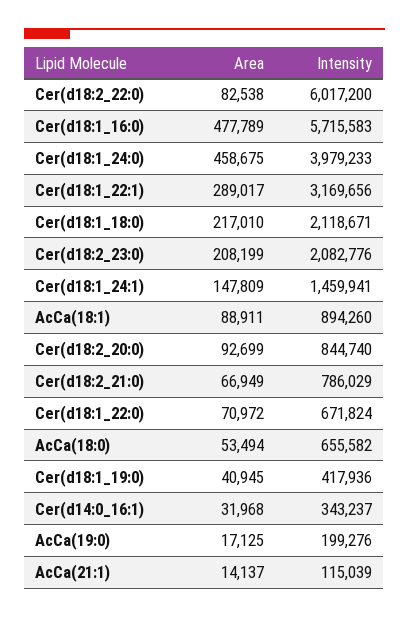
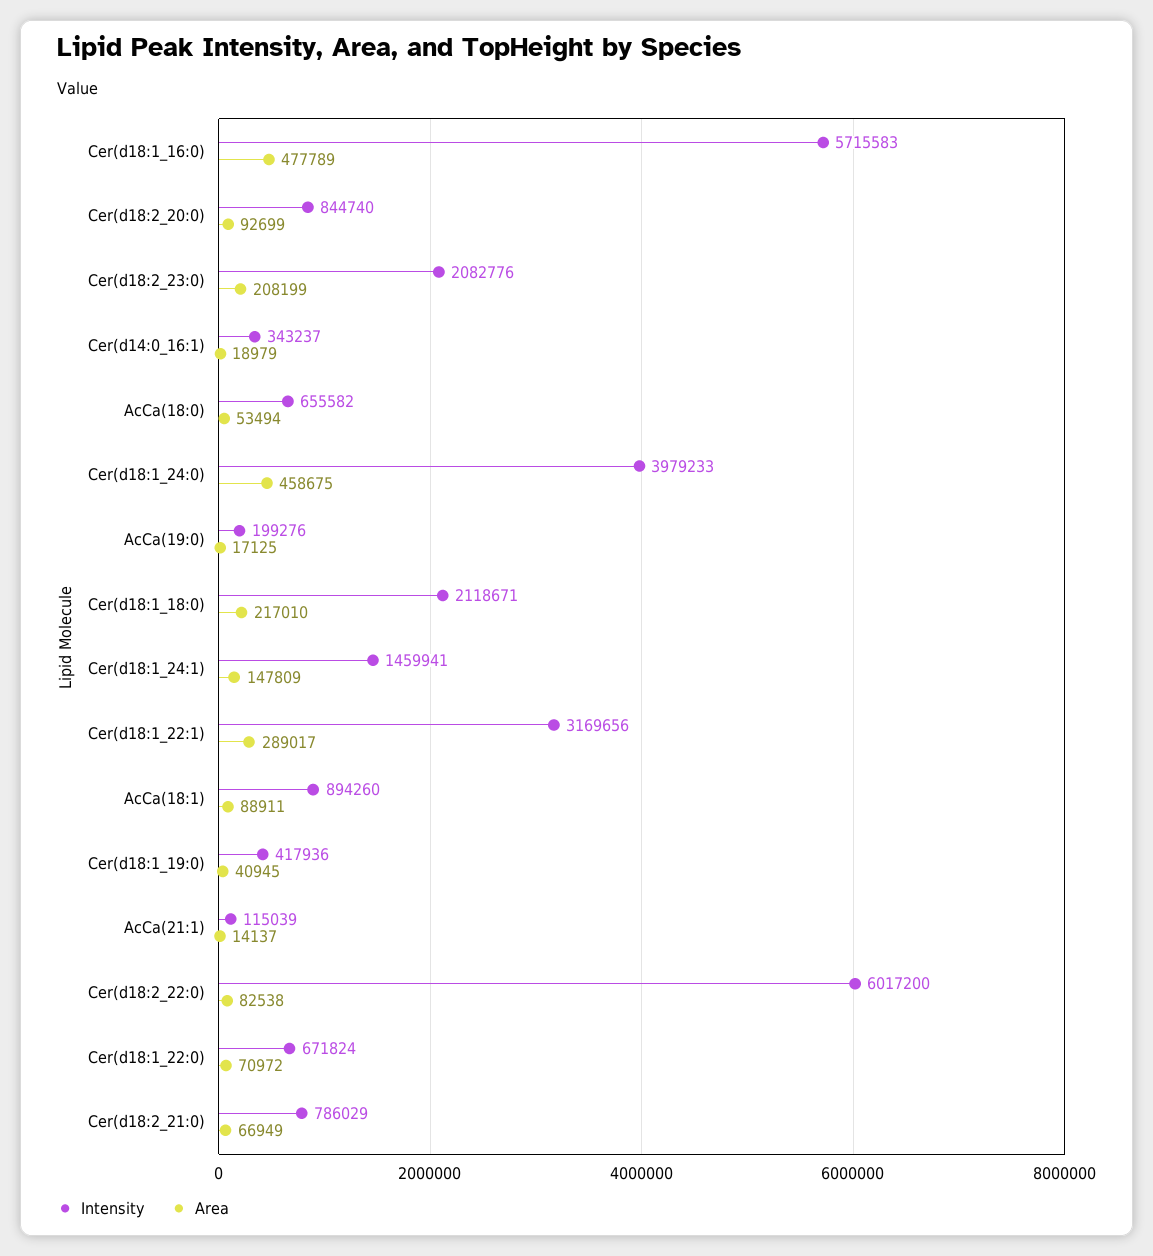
  {
    "Area": {
      "Cer(d18:2_22:0)": 82538,
      "Cer(d18:1_16:0)": 477789,
      "Cer(d18:1_24:0)": 458675,
      "Cer(d18:1_22:1)": 289017,
      "Cer(d18:1_18:0)": 217010,
      "Cer(d18:2_23:0)": 208199,
      "Cer(d18:1_24:1)": 147809,
      "AcCa(18:1)": 88911,
      "Cer(d18:2_20:0)": 92699,
      "Cer(d18:2_21:0)": 66949,
      "Cer(d18:1_22:0)": 70972,
      "AcCa(18:0)": 53494,
      "Cer(d18:1_19:0)": 40945,
-     "Cer(d14:0_16:1)": 31968,
+     "Cer(d14:0_16:1)": 18979,
      "AcCa(19:0)": 17125,
      "AcCa(21:1)": 14137
    },
    "Intensity": {
      "Cer(d18:2_22:0)": 6017200,
      "Cer(d18:1_16:0)": 5715583,
      "Cer(d18:1_24:0)": 3979233,
      "Cer(d18:1_22:1)": 3169656,
      "Cer(d18:1_18:0)": 2118671,
      "Cer(d18:2_23:0)": 2082776,
      "Cer(d18:1_24:1)": 1459941,
      "AcCa(18:1)": 894260,
      "Cer(d18:2_20:0)": 844740,
      "Cer(d18:2_21:0)": 786029,
      "Cer(d18:1_22:0)": 671824,
      "AcCa(18:0)": 655582,
      "Cer(d18:1_19:0)": 417936,
      "Cer(d14:0_16:1)": 343237,
      "AcCa(19:0)": 199276,
      "AcCa(21:1)": 115039
    }
  }

